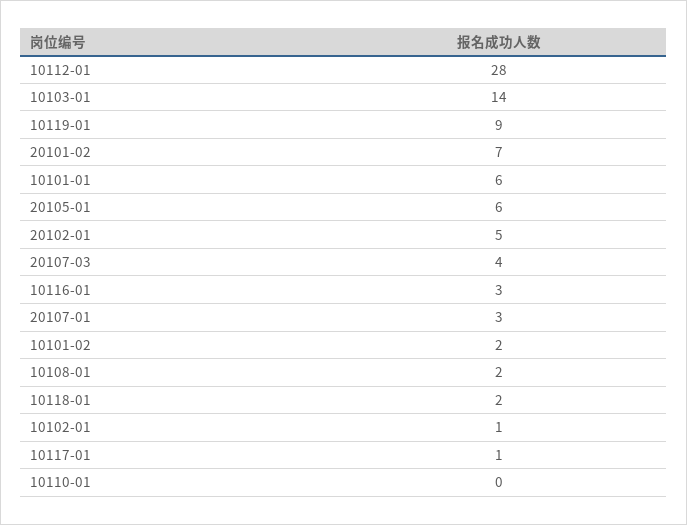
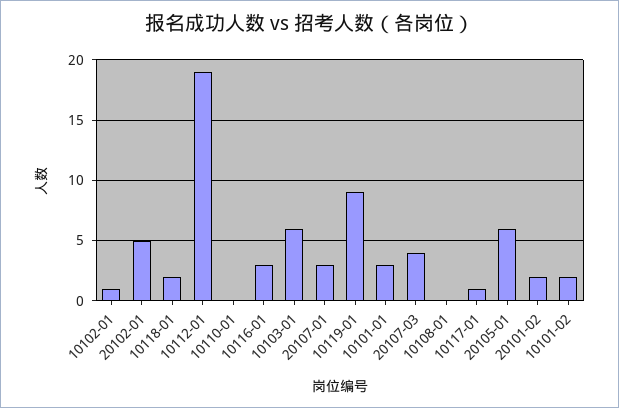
  {
-   "10112-01": 28,
+   "10112-01": 19,
-   "10103-01": 14,
+   "10103-01": 6,
    "10119-01": 9,
-   "20101-02": 7,
+   "20101-02": 2,
-   "10101-01": 6,
+   "10101-01": 3,
    "20105-01": 6,
    "20102-01": 5,
    "20107-03": 4,
    "10116-01": 3,
    "20107-01": 3,
    "10101-02": 2,
-   "10108-01": 2,
+   "10108-01": 0,
    "10118-01": 2,
    "10102-01": 1,
    "10117-01": 1,
    "10110-01": 0
  }

